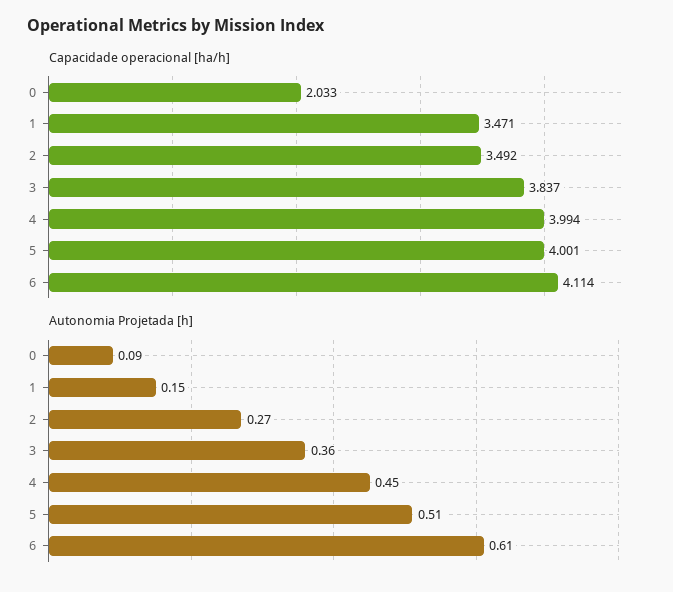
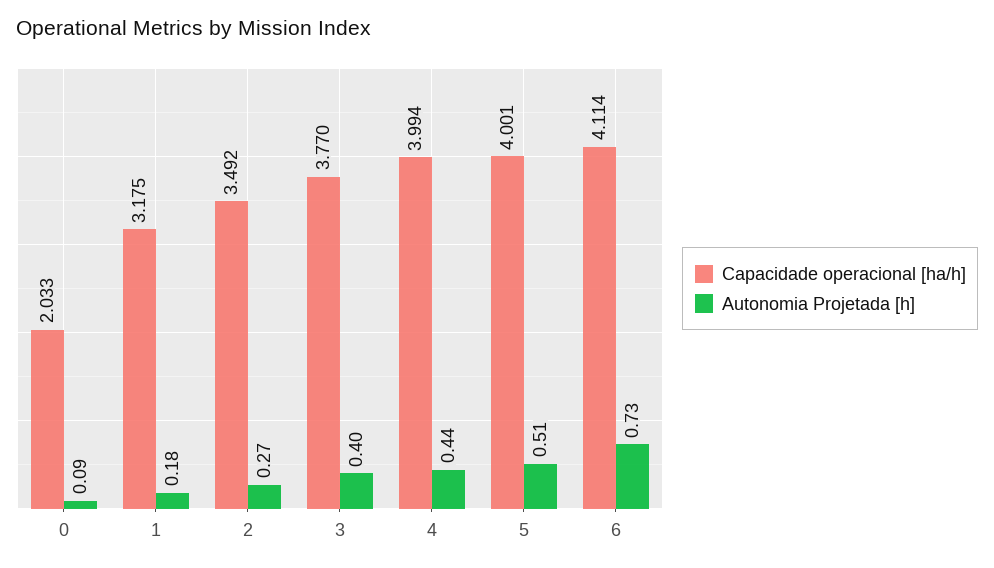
  {
    "Capacidade operacional [ha/h]": {
      "0": 2.033,
-     "1": 3.471,
+     "1": 3.175,
      "2": 3.492,
-     "3": 3.837,
+     "3": 3.77,
      "4": 3.994,
      "5": 4.001,
      "6": 4.114
    },
    "Autonomia Projetada [h]": {
      "0": 0.09,
-     "1": 0.15,
+     "1": 0.18,
      "2": 0.27,
-     "3": 0.36,
+     "3": 0.4,
-     "4": 0.45,
+     "4": 0.44,
      "5": 0.51,
-     "6": 0.61
+     "6": 0.73
    }
  }

